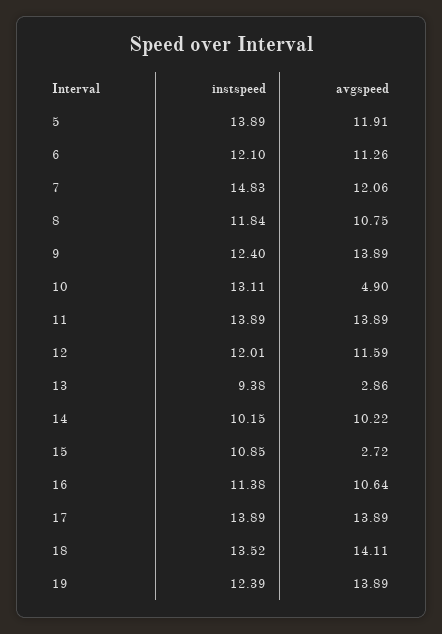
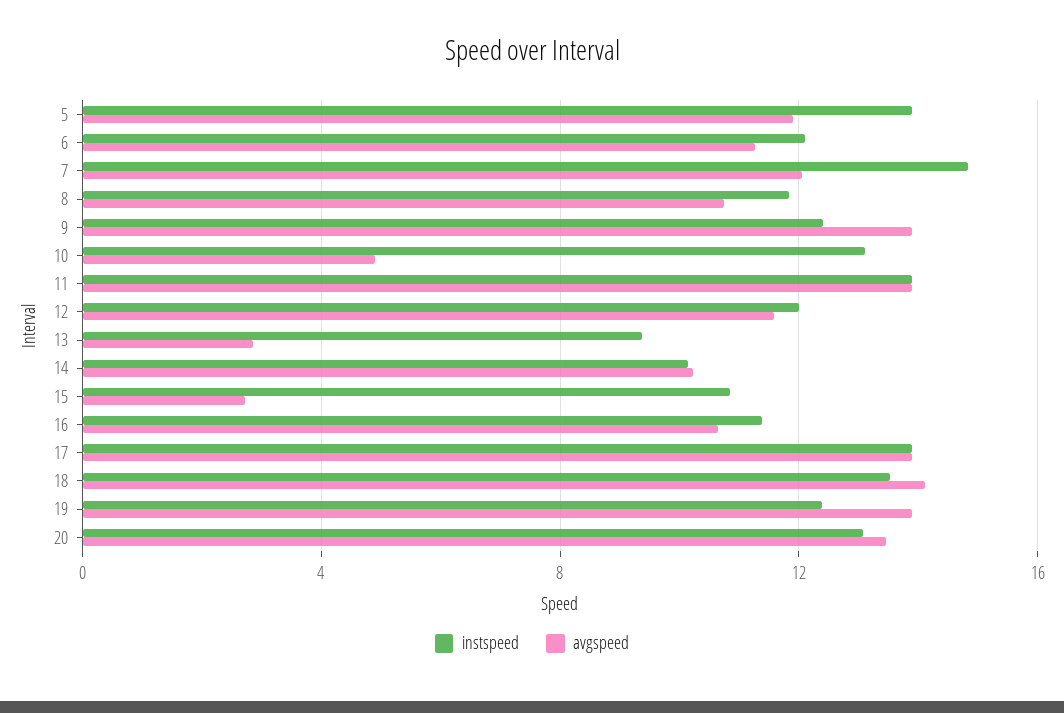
  {
    "instspeed": {
      "5": 13.89,
      "6": 12.1,
      "7": 14.83,
      "8": 11.84,
      "9": 12.4,
      "10": 13.11,
      "11": 13.89,
      "12": 12.01,
      "13": 9.38,
      "14": 10.15,
      "15": 10.85,
      "16": 11.38,
      "17": 13.89,
      "18": 13.52,
-     "19": 12.39
+     "19": 12.39,
+     "20": 13
    },
    "avgspeed": {
      "5": 11.91,
      "6": 11.26,
      "7": 12.06,
      "8": 10.75,
      "9": 13.89,
      "10": 4.9,
      "11": 13.89,
      "12": 11.59,
      "13": 2.86,
      "14": 10.22,
      "15": 2.72,
      "16": 10.64,
      "17": 13.89,
      "18": 14.11,
-     "19": 13.89
+     "19": 13.89,
+     "20": 13.5
    }
  }

